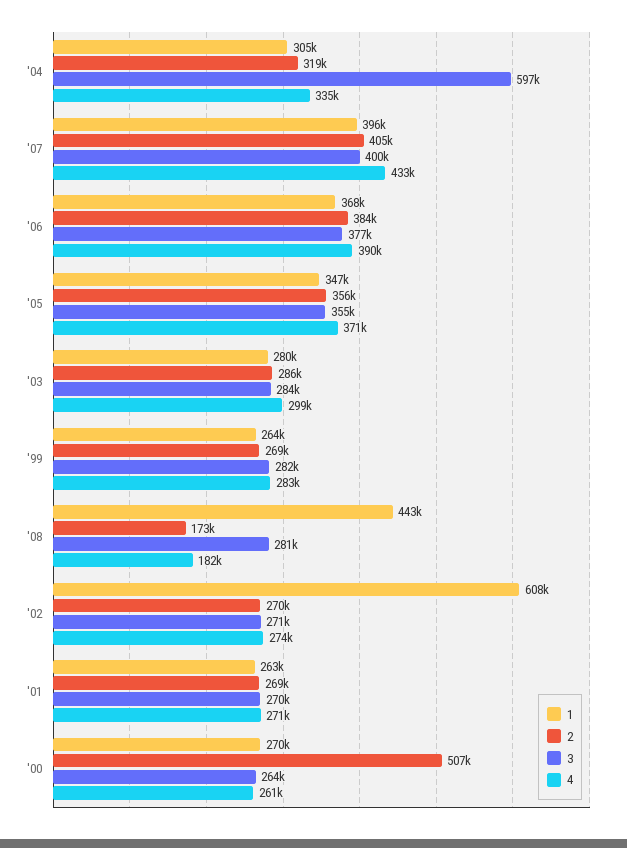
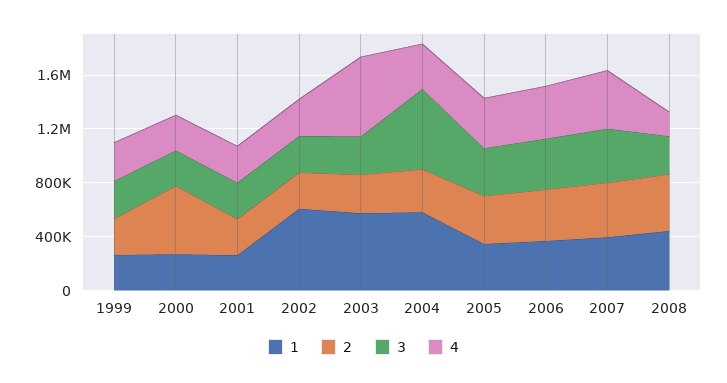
  {
    "1": {
-     "'04": 305000,
+     "'04": 600000,
      "'07": 396000,
      "'06": 368000,
      "'05": 347000,
-     "'03": 280000,
+     "'03": 600000,
      "'99": 264000,
      "'08": 443000,
      "'02": 608000,
      "'01": 263000,
      "'00": 270000
    },
    "2": {
      "'04": 319000,
      "'07": 405000,
      "'06": 384000,
      "'05": 356000,
      "'03": 286000,
      "'99": 269000,
-     "'08": 173000,
+     "'08": 400000,
      "'02": 270000,
      "'01": 269000,
      "'00": 507000
    },
    "3": {
      "'04": 597000,
      "'07": 400000,
      "'06": 377000,
      "'05": 355000,
      "'03": 284000,
      "'99": 282000,
      "'08": 281000,
      "'02": 271000,
      "'01": 270000,
      "'00": 264000
    },
    "4": {
      "'04": 335000,
      "'07": 433000,
      "'06": 390000,
      "'05": 371000,
-     "'03": 299000,
+     "'03": 600000,
      "'99": 283000,
      "'08": 182000,
      "'02": 274000,
      "'01": 271000,
      "'00": 261000
    }
  }

